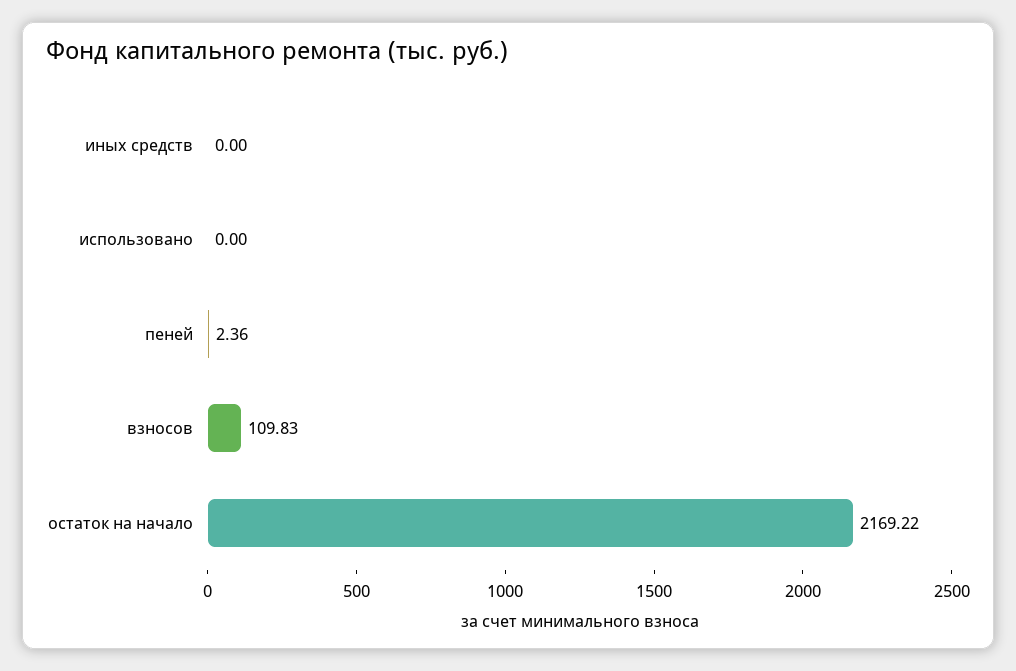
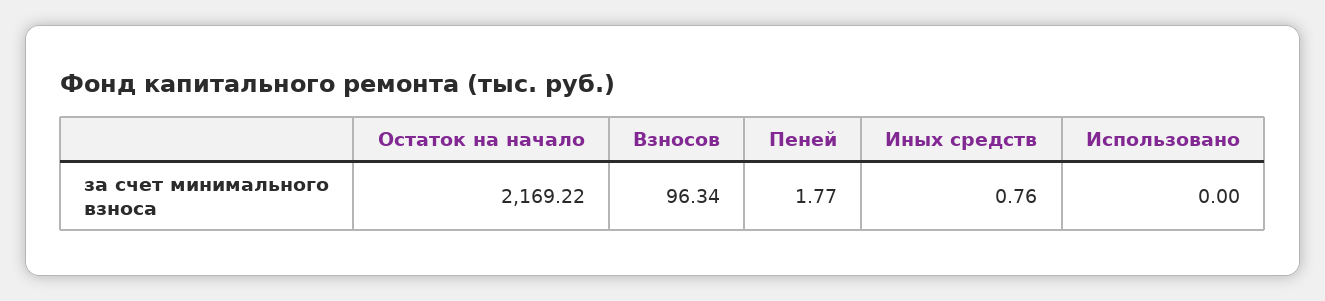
  {
-   "иных средств": 0,
+   "иных средств": 0.76,
    "использовано": 0,
-   "пеней": 2.36,
+   "пеней": 1.77,
-   "взносов": 109.83,
+   "взносов": 96.34,
    "остаток на начало": 2169.22
  }

